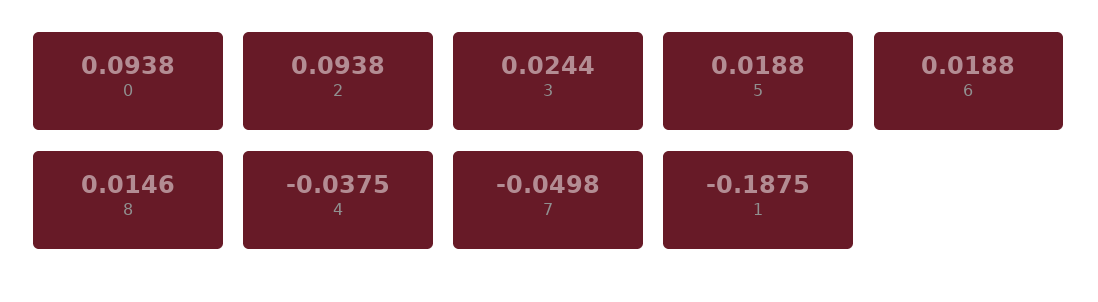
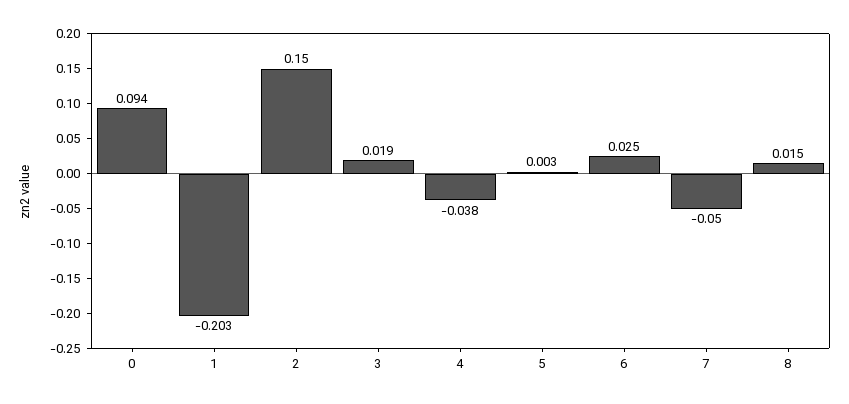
  {
    "0": 0.0938,
-   "2": 0.0938,
+   "2": 0.15,
-   "3": 0.0244,
+   "3": 0.019,
-   "5": 0.0188,
+   "5": 0.003,
-   "6": 0.0188,
+   "6": 0.025,
    "8": 0.0146,
    "4": -0.0375,
    "7": -0.0498,
-   "1": -0.1875
+   "1": -0.203
  }

